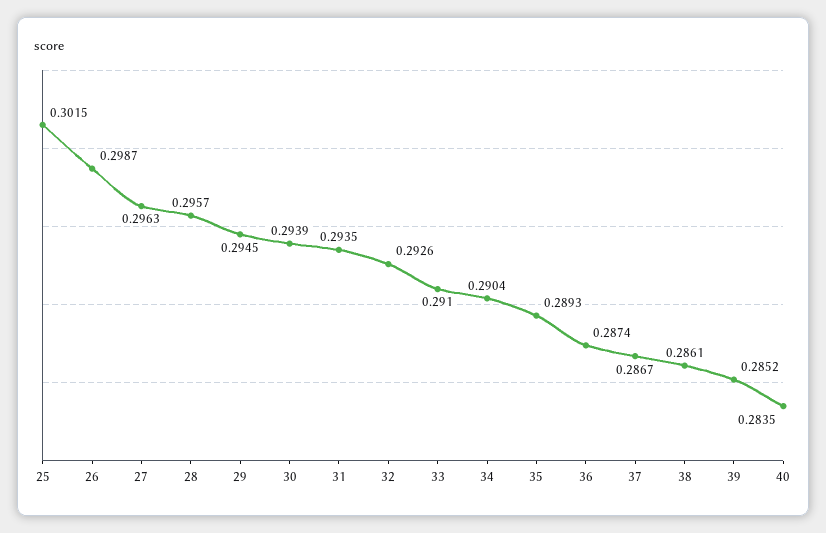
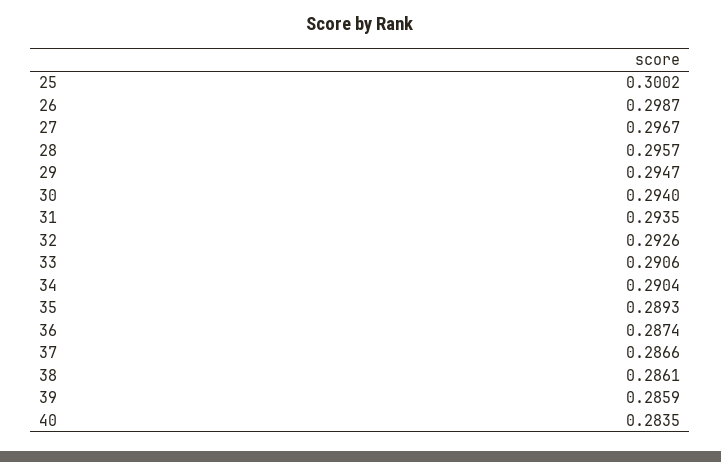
  {
-   "25": 0.3015,
+   "25": 0.3002,
    "26": 0.2987,
-   "27": 0.2963,
+   "27": 0.2967,
    "28": 0.2957,
-   "29": 0.2945,
+   "29": 0.2947,
-   "30": 0.2939,
+   "30": 0.294,
    "31": 0.2935,
    "32": 0.2926,
-   "33": 0.291,
+   "33": 0.2906,
    "34": 0.2904,
    "35": 0.2893,
    "36": 0.2874,
-   "37": 0.2867,
+   "37": 0.2866,
    "38": 0.2861,
-   "39": 0.2852,
+   "39": 0.2859,
    "40": 0.2835
  }

